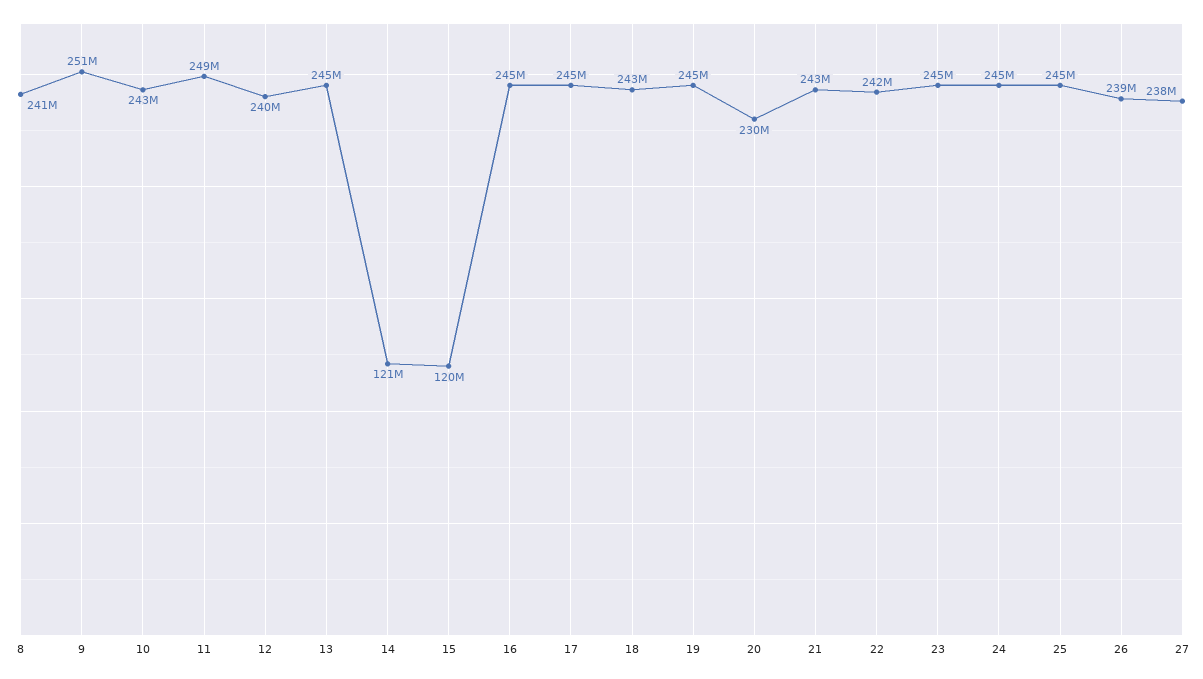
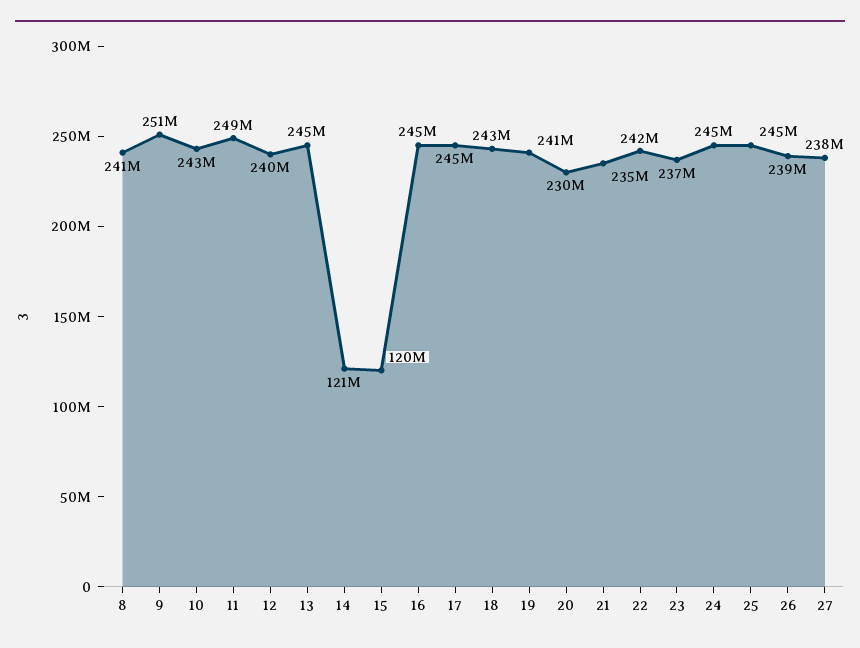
  {
    "8": 241000000,
    "9": 251000000,
    "10": 243000000,
    "11": 249000000,
    "12": 240000000,
    "13": 245000000,
    "14": 121000000,
    "15": 120000000,
    "16": 245000000,
    "17": 245000000,
    "18": 243000000,
-   "19": 245000000,
+   "19": 241000000,
    "20": 230000000,
-   "21": 243000000,
+   "21": 235000000,
    "22": 242000000,
-   "23": 245000000,
+   "23": 237000000,
    "24": 245000000,
    "25": 245000000,
    "26": 239000000,
    "27": 238000000
  }

